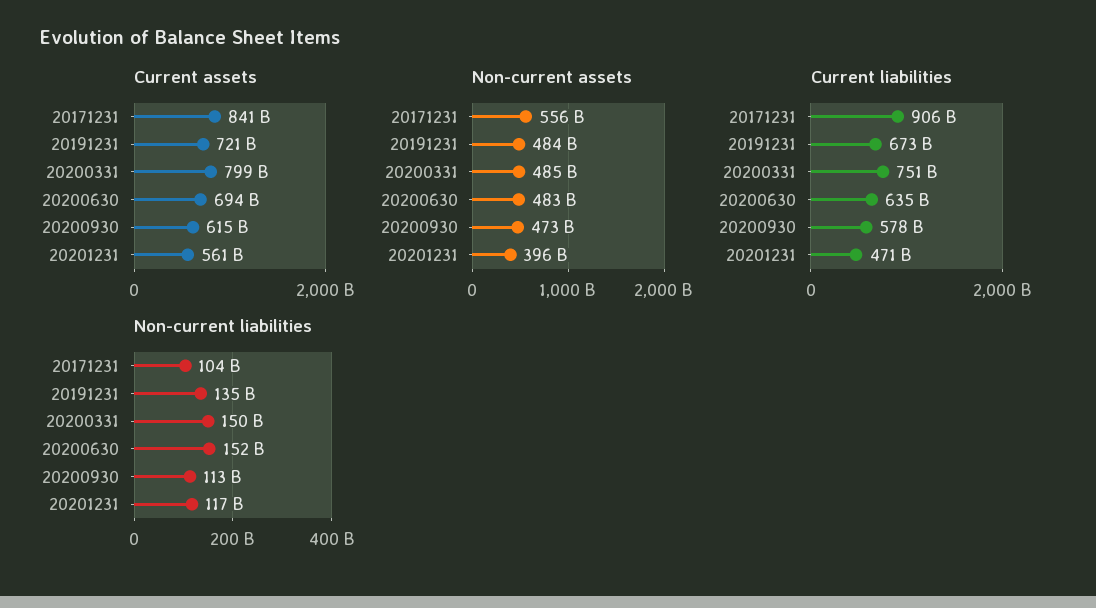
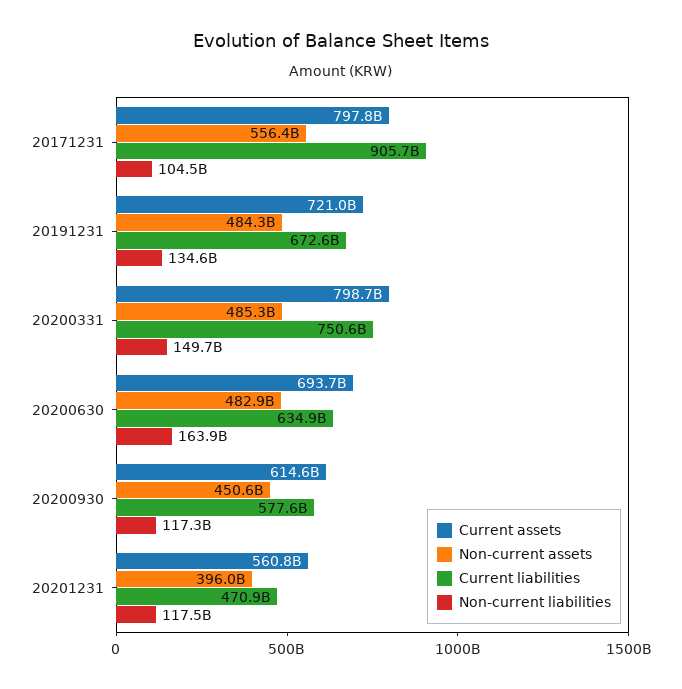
  {
    "Current assets": {
-     "20171231": 841000000000,
+     "20171231": 797800000000,
      "20191231": 721000000000,
      "20200331": 798700000000,
      "20200630": 693700000000,
      "20200930": 614600000000,
      "20201231": 560800000000
    },
    "Non-current assets": {
      "20171231": 556400000000,
      "20191231": 484300000000,
      "20200331": 485300000000,
      "20200630": 482900000000,
-     "20200930": 473000000000,
+     "20200930": 450600000000,
      "20201231": 396000000000
    },
    "Current liabilities": {
      "20171231": 905700000000,
      "20191231": 672600000000,
      "20200331": 750600000000,
      "20200630": 634900000000,
      "20200930": 577600000000,
      "20201231": 470900000000
    },
    "Non-current liabilities": {
      "20171231": 104500000000,
      "20191231": 134600000000,
      "20200331": 149700000000,
-     "20200630": 152000000000,
+     "20200630": 163900000000,
-     "20200930": 113000000000,
+     "20200930": 117300000000,
      "20201231": 117500000000
    }
  }

